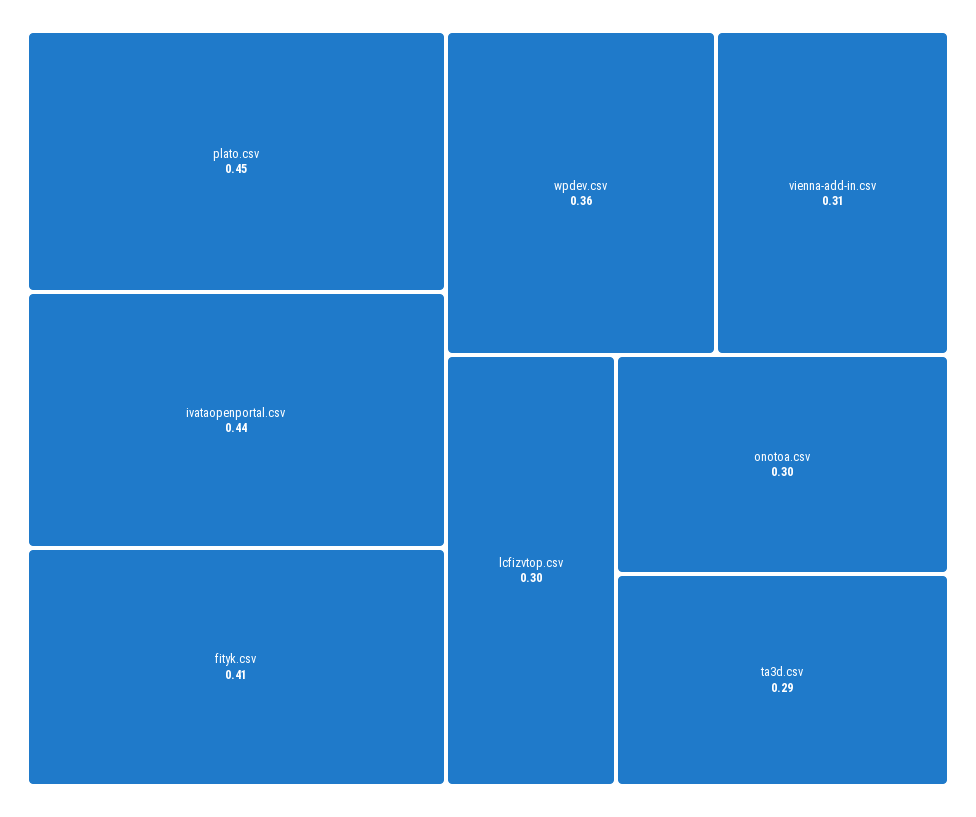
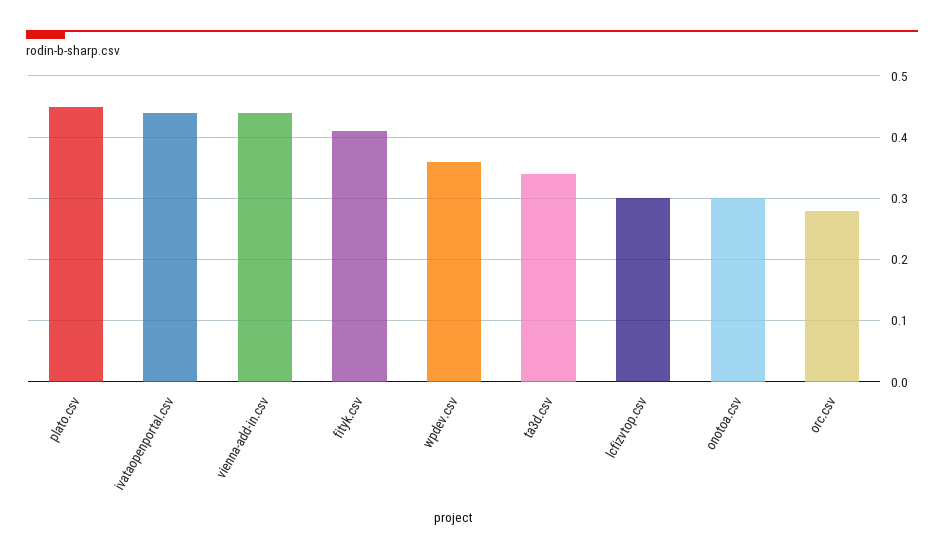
  {
    "plato.csv": 0.45,
    "ivataopenportal.csv": 0.44,
    "fityk.csv": 0.41,
    "wpdev.csv": 0.36,
-   "vienna-add-in.csv": 0.31,
+   "vienna-add-in.csv": 0.44,
    "lcfizvtop.csv": 0.3,
    "onotoa.csv": 0.3,
-   "ta3d.csv": 0.29
+   "ta3d.csv": 0.34,
+   "orc.csv": 0.28
  }

